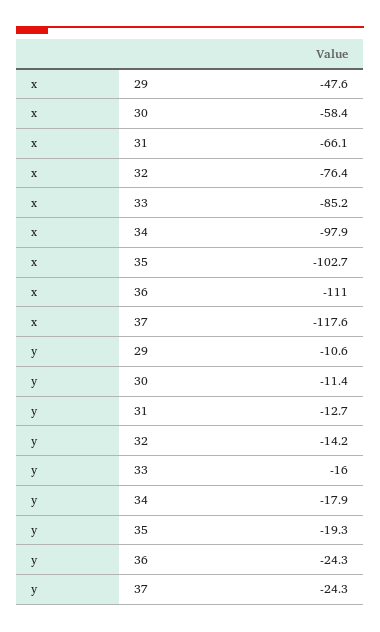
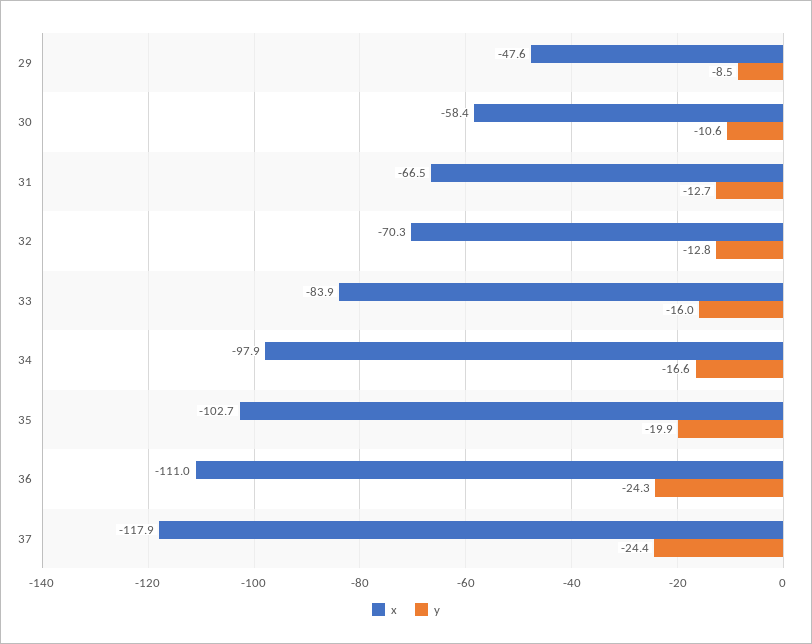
  {
    "x": {
      "29": -47.6,
      "30": -58.4,
-     "31": -66.1,
+     "31": -66.5,
-     "32": -76.4,
+     "32": -70.3,
-     "33": -85.2,
+     "33": -83.9,
      "34": -97.9,
      "35": -102.7,
      "36": -111,
-     "37": -117.6
+     "37": -117.9
    },
    "y": {
-     "29": -10.6,
+     "29": -8.5,
-     "30": -11.4,
+     "30": -10.6,
      "31": -12.7,
-     "32": -14.2,
+     "32": -12.8,
      "33": -16,
-     "34": -17.9,
+     "34": -16.6,
-     "35": -19.3,
+     "35": -19.9,
      "36": -24.3,
-     "37": -24.3
+     "37": -24.4
    }
  }

